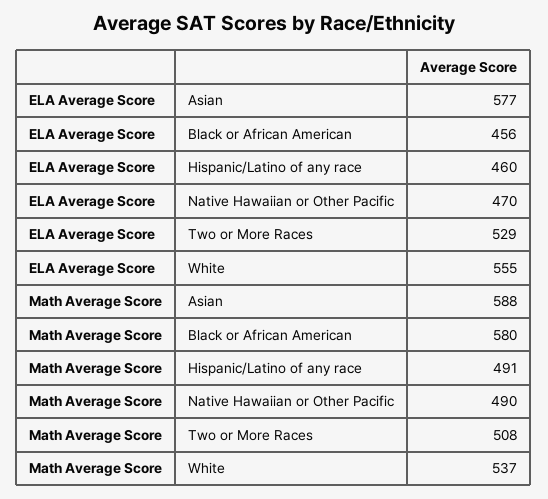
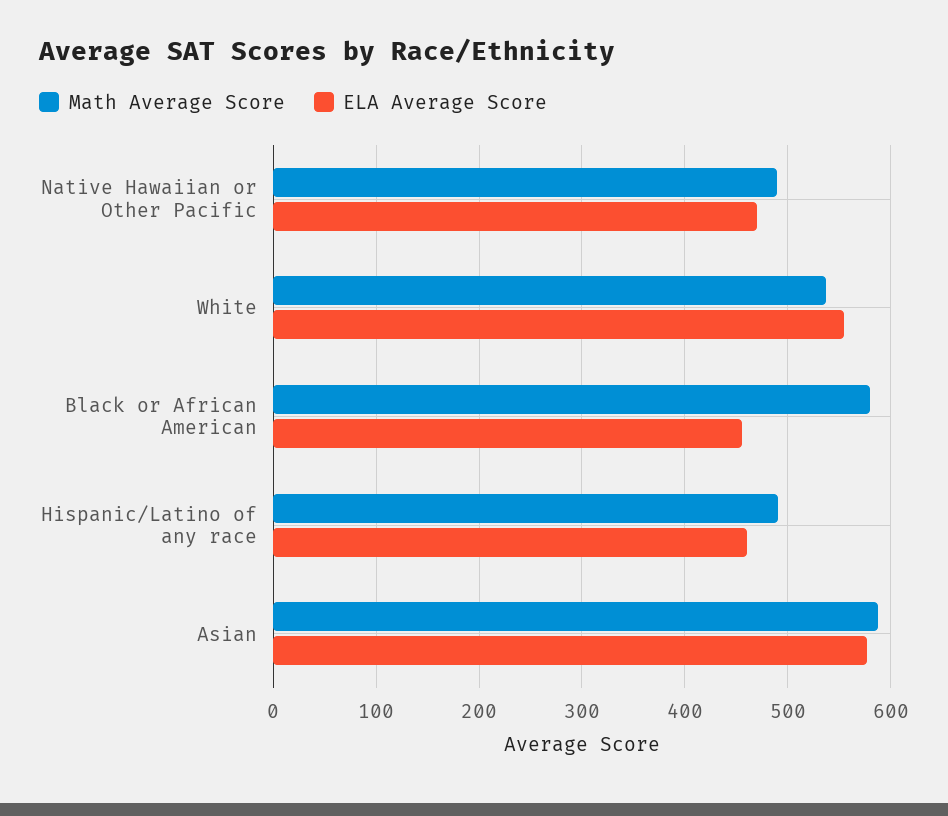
  {
    "ELA Average Score": {
      "Asian": 577,
      "Black or African American": 456,
      "Hispanic/Latino of any race": 460,
      "Native Hawaiian or Other Pacific": 470,
-     "Two or More Races": 529,
      "White": 555
    },
    "Math Average Score": {
      "Asian": 588,
      "Black or African American": 580,
      "Hispanic/Latino of any race": 491,
      "Native Hawaiian or Other Pacific": 490,
-     "Two or More Races": 508,
      "White": 537
    }
  }

